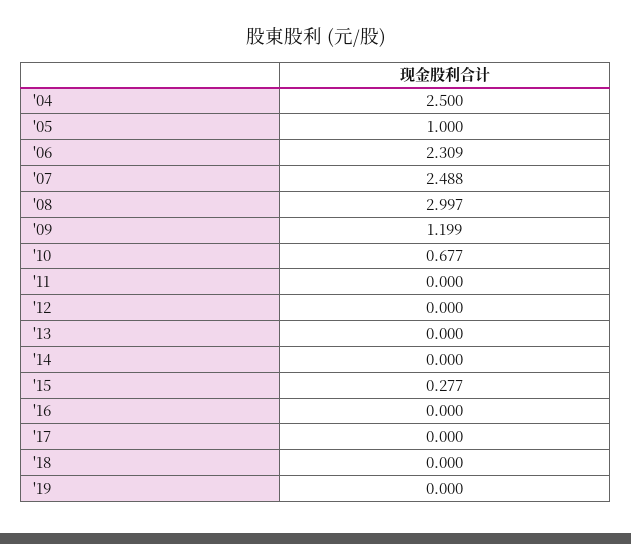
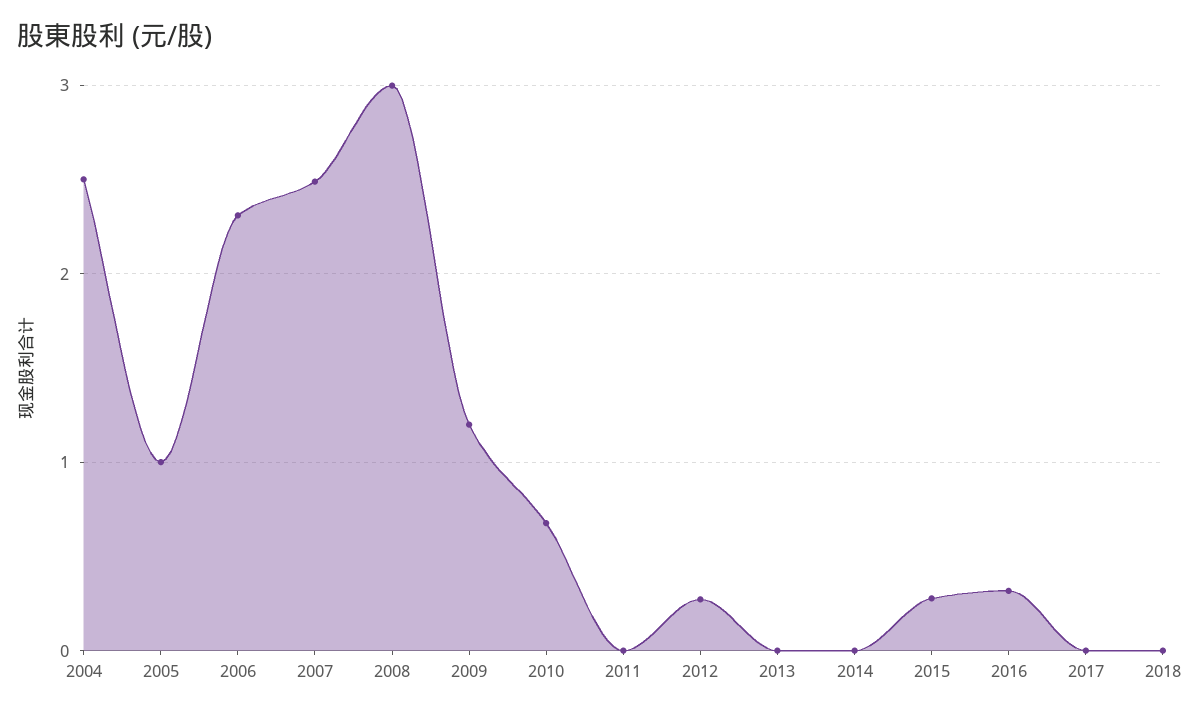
  {
    "'04": 2.5,
    "'05": 1,
    "'06": 2.309,
    "'07": 2.488,
    "'08": 2.997,
    "'09": 1.199,
    "'10": 0.677,
    "'11": 0,
-   "'12": 0,
+   "'12": 0.3,
    "'13": 0,
    "'14": 0,
    "'15": 0.277,
-   "'16": 0,
+   "'16": 0.3,
    "'17": 0,
-   "'18": 0,
+   "'18": 0
-   "'19": 0
  }

